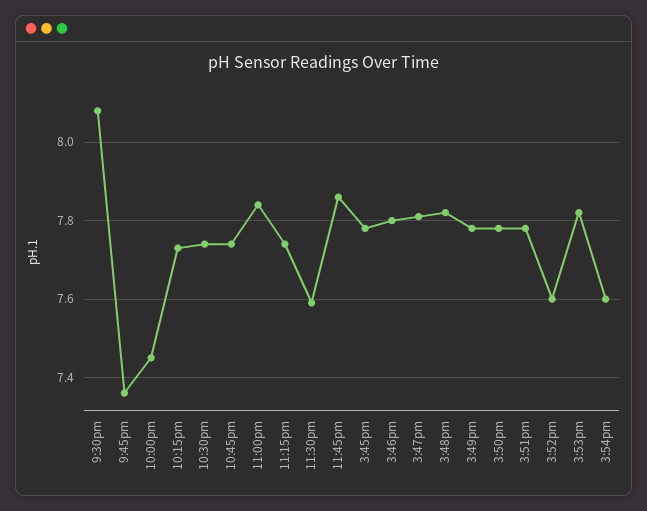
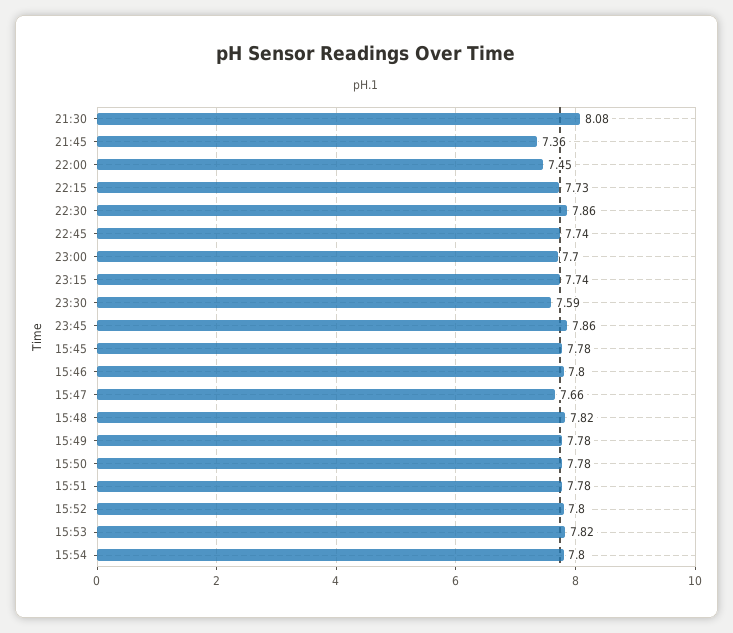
  {
    "9:30pm": 8.08,
    "9:45pm": 7.36,
    "10:00pm": 7.45,
    "10:15pm": 7.73,
-   "10:30pm": 7.75,
+   "10:30pm": 7.86,
    "10:45pm": 7.74,
-   "11:00pm": 7.85,
+   "11:00pm": 7.7,
    "11:15pm": 7.74,
    "11:30pm": 7.59,
    "11:45pm": 7.86,
    "3:45pm": 7.78,
    "3:46pm": 7.8,
-   "3:47pm": 7.8,
+   "3:47pm": 7.66,
    "3:48pm": 7.82,
    "3:49pm": 7.78,
    "3:50pm": 7.78,
    "3:51pm": 7.78,
-   "3:52pm": 7.6,
+   "3:52pm": 7.8,
    "3:53pm": 7.82,
-   "3:54pm": 7.6
+   "3:54pm": 7.8
  }

